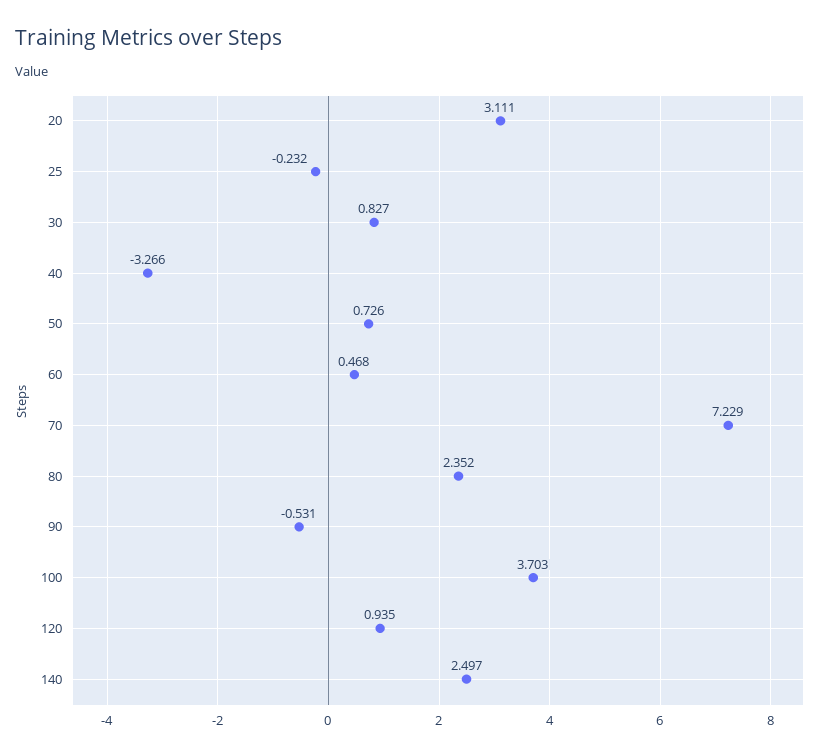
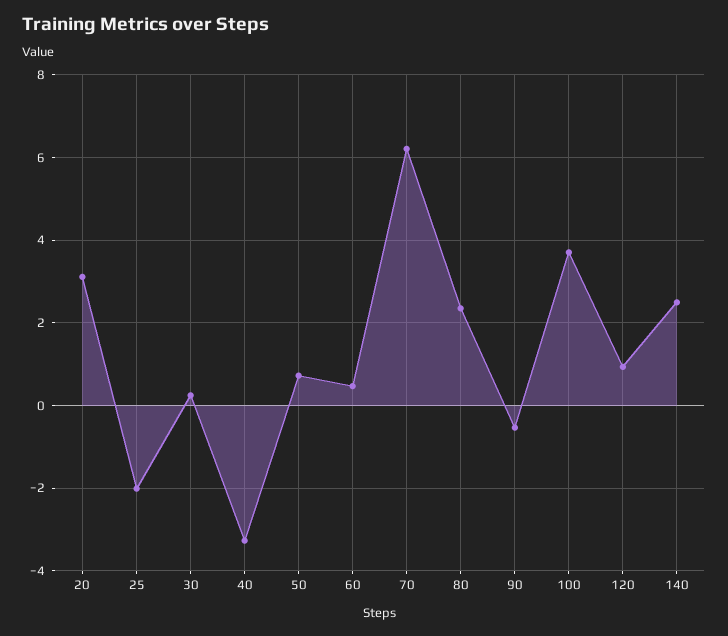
  {
    "20": 3.111,
-   "25": -0.232,
+   "25": -2,
-   "30": 0.827,
+   "30": 0.2,
    "40": -3.266,
    "50": 0.726,
    "60": 0.468,
-   "70": 7.229,
+   "70": 6.2,
    "80": 2.352,
    "90": -0.531,
    "100": 3.703,
    "120": 0.935,
    "140": 2.497
  }

